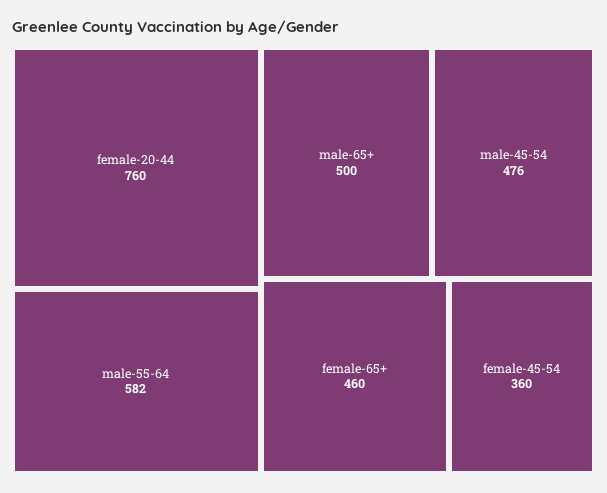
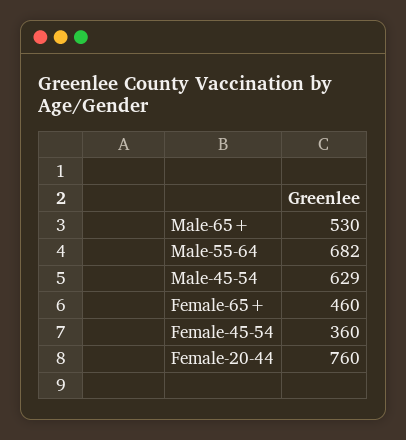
  {
    "female-20-44": 760,
-   "male-55-64": 582,
+   "male-55-64": 682,
-   "male-65+": 500,
+   "male-65+": 530,
-   "male-45-54": 476,
+   "male-45-54": 629,
    "female-65+": 460,
    "female-45-54": 360
  }

